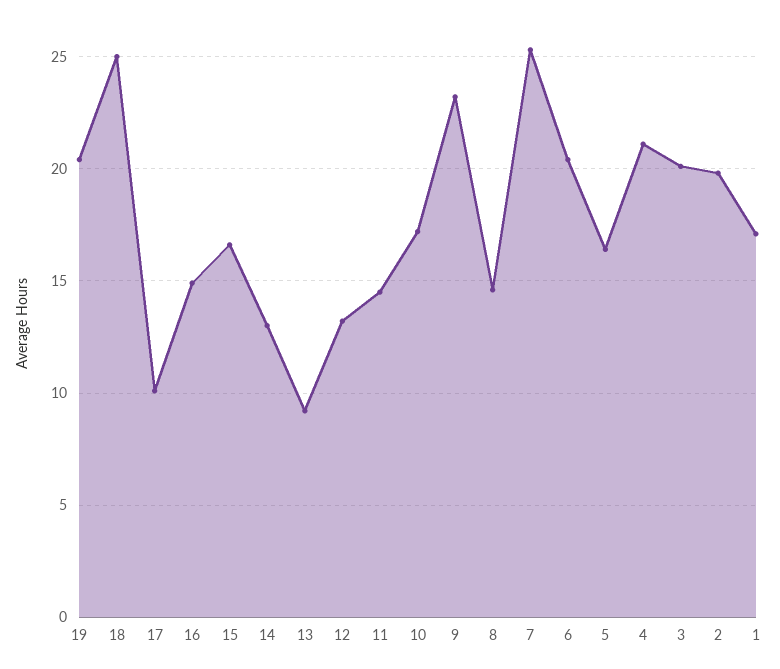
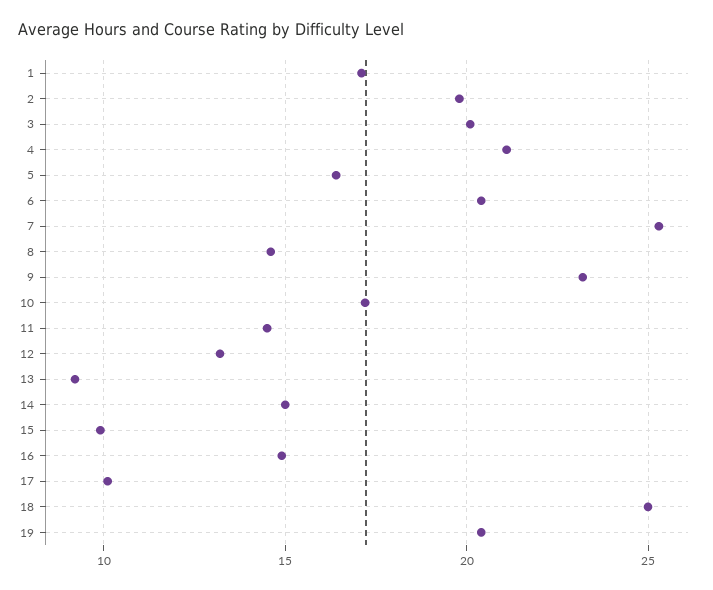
  {
    "19": 20.5,
    "18": 25,
    "17": 10,
    "16": 15,
-   "15": 16.5,
+   "15": 10,
-   "14": 13,
+   "14": 15,
    "13": 9,
    "12": 13,
    "11": 14.5,
    "10": 17,
    "9": 23,
    "8": 14.5,
    "7": 25.5,
    "6": 20.5,
    "5": 16.5,
    "4": 21,
    "3": 20,
    "2": 20,
    "1": 17
  }

